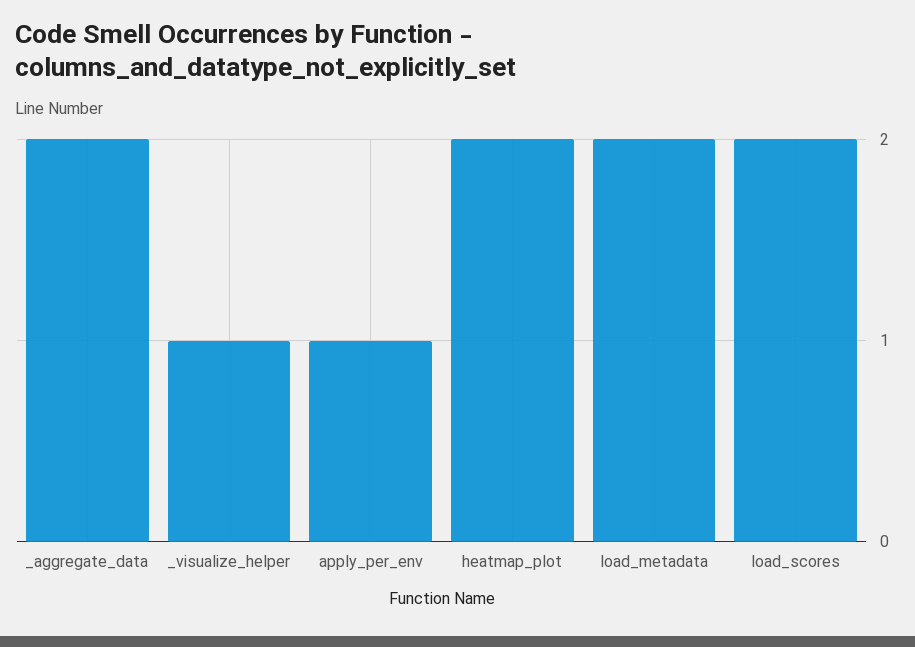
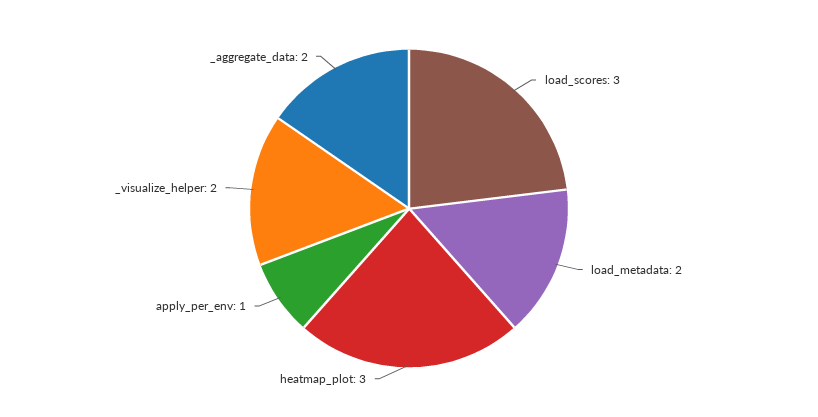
  {
    "_aggregate_data": 2,
-   "_visualize_helper": 1,
+   "_visualize_helper": 2,
    "apply_per_env": 1,
-   "heatmap_plot": 2,
+   "heatmap_plot": 3,
    "load_metadata": 2,
-   "load_scores": 2
+   "load_scores": 3
  }

